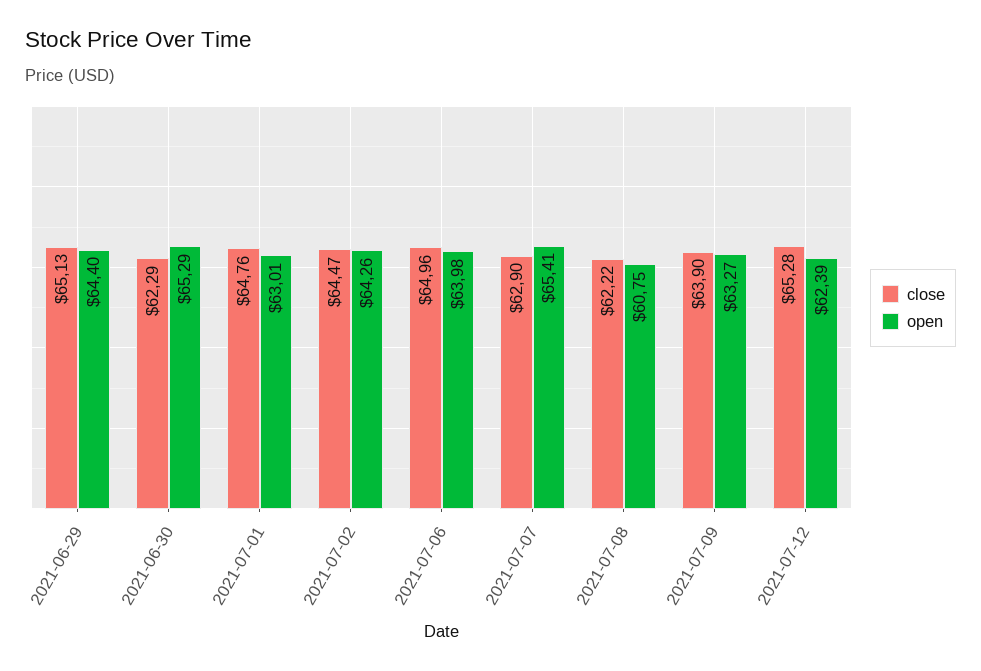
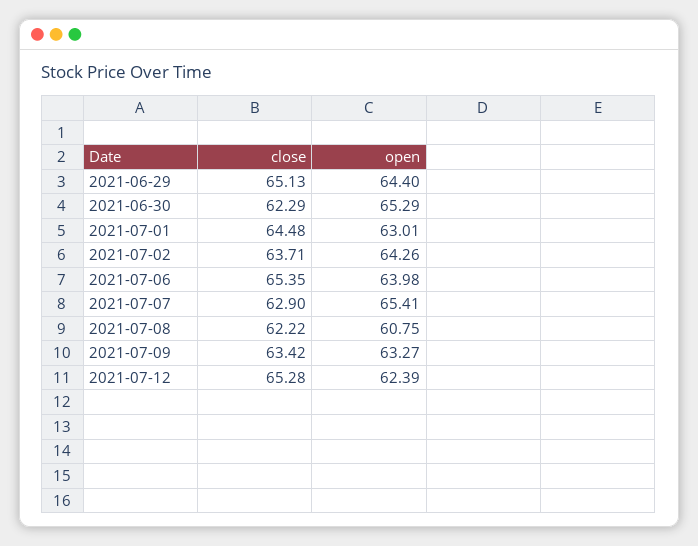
  {
    "close": {
      "2021-06-29": 65.13,
      "2021-06-30": 62.29,
-     "2021-07-01": 64.76,
+     "2021-07-01": 64.48,
-     "2021-07-02": 64.47,
+     "2021-07-02": 63.71,
-     "2021-07-06": 64.96,
+     "2021-07-06": 65.35,
      "2021-07-07": 62.9,
      "2021-07-08": 62.22,
-     "2021-07-09": 63.9,
+     "2021-07-09": 63.42,
      "2021-07-12": 65.28
    },
    "open": {
      "2021-06-29": 64.4,
      "2021-06-30": 65.29,
      "2021-07-01": 63.01,
      "2021-07-02": 64.26,
      "2021-07-06": 63.98,
      "2021-07-07": 65.41,
      "2021-07-08": 60.75,
      "2021-07-09": 63.27,
      "2021-07-12": 62.39
    }
  }

